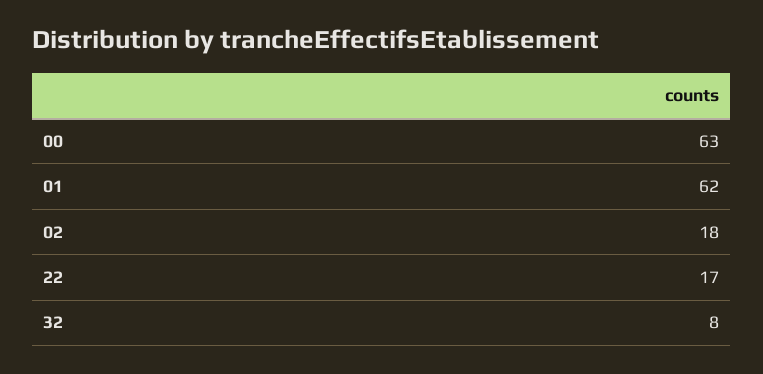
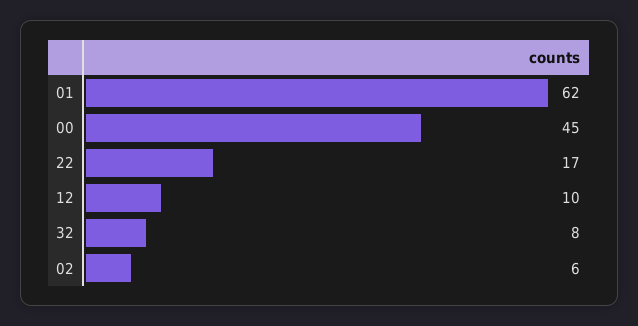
  {
-   "00": 63,
+   "00": 45,
    "01": 62,
-   "02": 18,
+   "02": 6,
    "22": 17,
-   "32": 8
+   "32": 8,
+   "12": 10
  }

